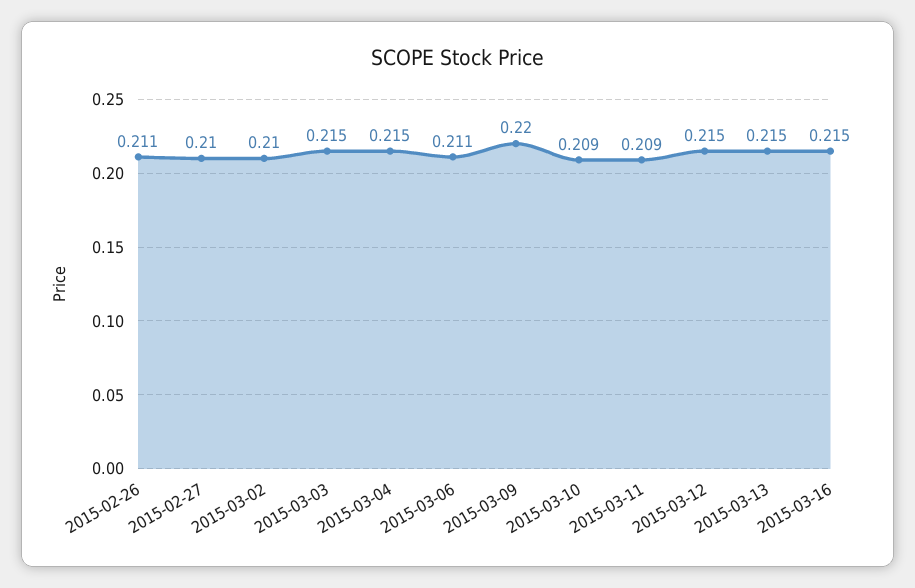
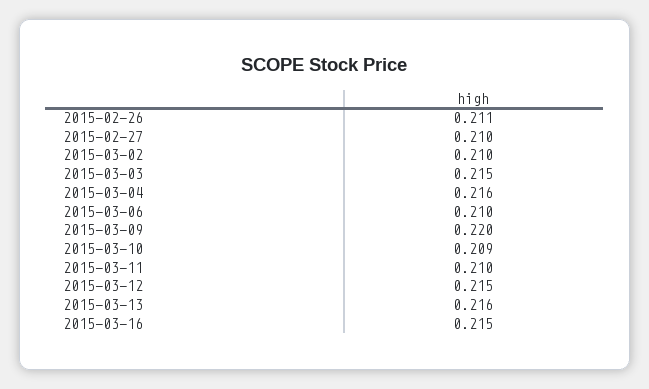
  {
    "2015-02-26": 0.211,
    "2015-02-27": 0.21,
    "2015-03-02": 0.21,
    "2015-03-03": 0.215,
-   "2015-03-04": 0.215,
+   "2015-03-04": 0.216,
-   "2015-03-06": 0.211,
+   "2015-03-06": 0.21,
    "2015-03-09": 0.22,
    "2015-03-10": 0.209,
-   "2015-03-11": 0.209,
+   "2015-03-11": 0.21,
    "2015-03-12": 0.215,
-   "2015-03-13": 0.215,
+   "2015-03-13": 0.216,
    "2015-03-16": 0.215
  }

